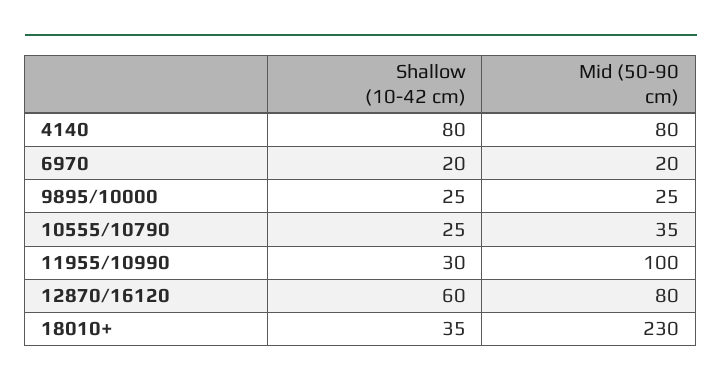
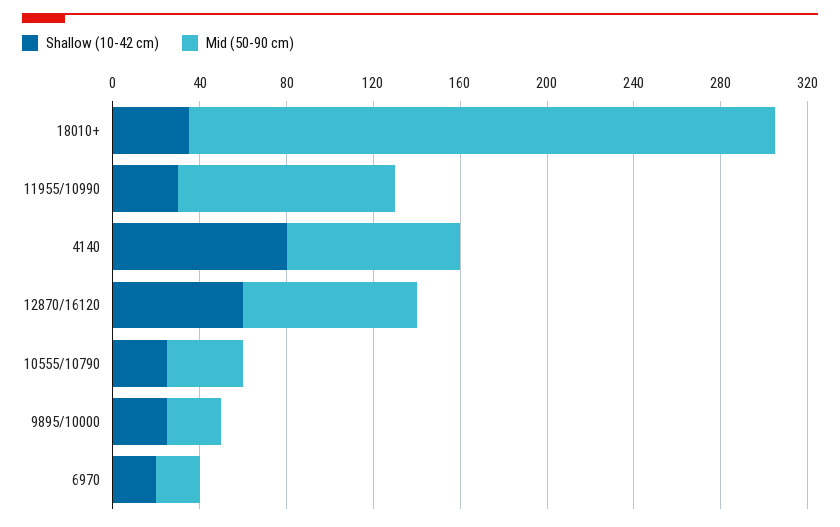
  {
    "Shallow (10-42 cm)": {
      "4140": 80,
      "6970": 20,
      "9895/10000": 25,
      "10555/10790": 25,
      "11955/10990": 30,
      "12870/16120": 60,
      "18010+": 35
    },
    "Mid (50-90 cm)": {
      "4140": 80,
      "6970": 20,
      "9895/10000": 25,
      "10555/10790": 35,
      "11955/10990": 100,
      "12870/16120": 80,
-     "18010+": 230
+     "18010+": 270
    }
  }

